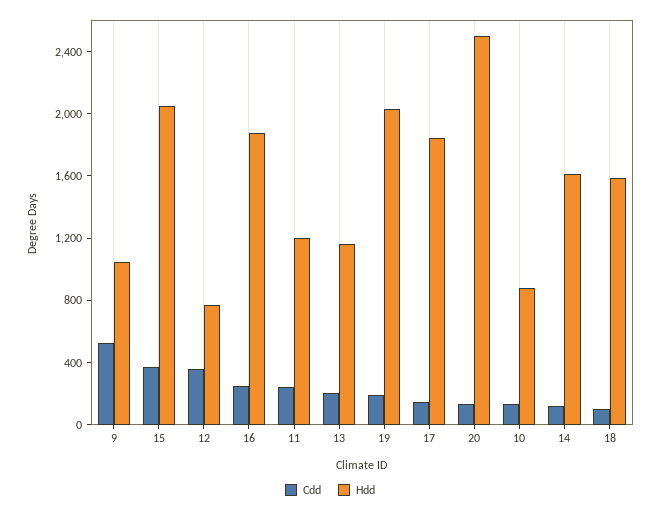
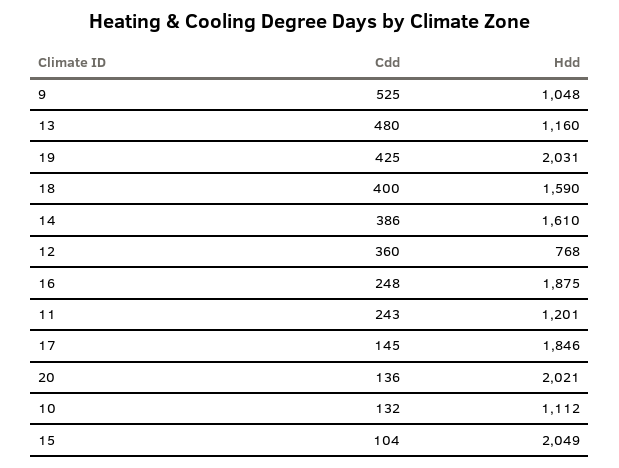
  {
    "Cdd": {
      "9": 525,
-     "15": 400,
+     "15": 104,
      "12": 360,
      "16": 248,
      "11": 243,
-     "13": 200,
+     "13": 480,
-     "19": 200,
+     "19": 425,
      "17": 145,
      "20": 136,
      "10": 132,
-     "14": 100,
+     "14": 386,
-     "18": 100
+     "18": 400
    },
    "Hdd": {
      "9": 1048,
      "15": 2049,
      "12": 768,
      "16": 1875,
      "11": 1201,
      "13": 1160,
      "19": 2031,
      "17": 1846,
-     "20": 2500,
+     "20": 2021,
-     "10": 900,
+     "10": 1112,
      "14": 1610,
      "18": 1590
    }
  }

